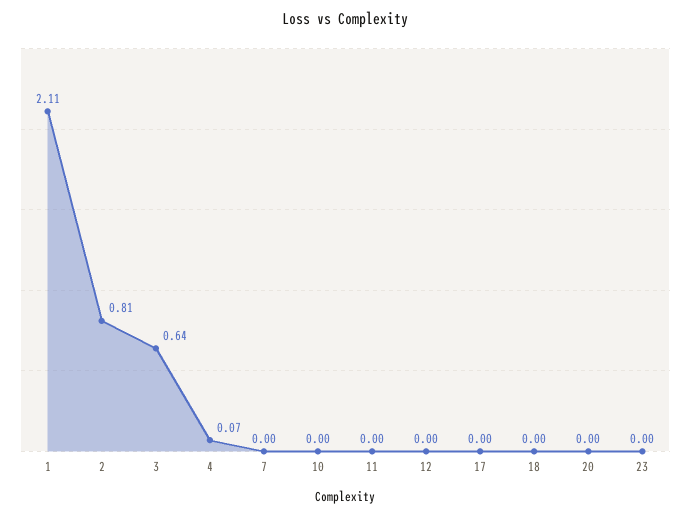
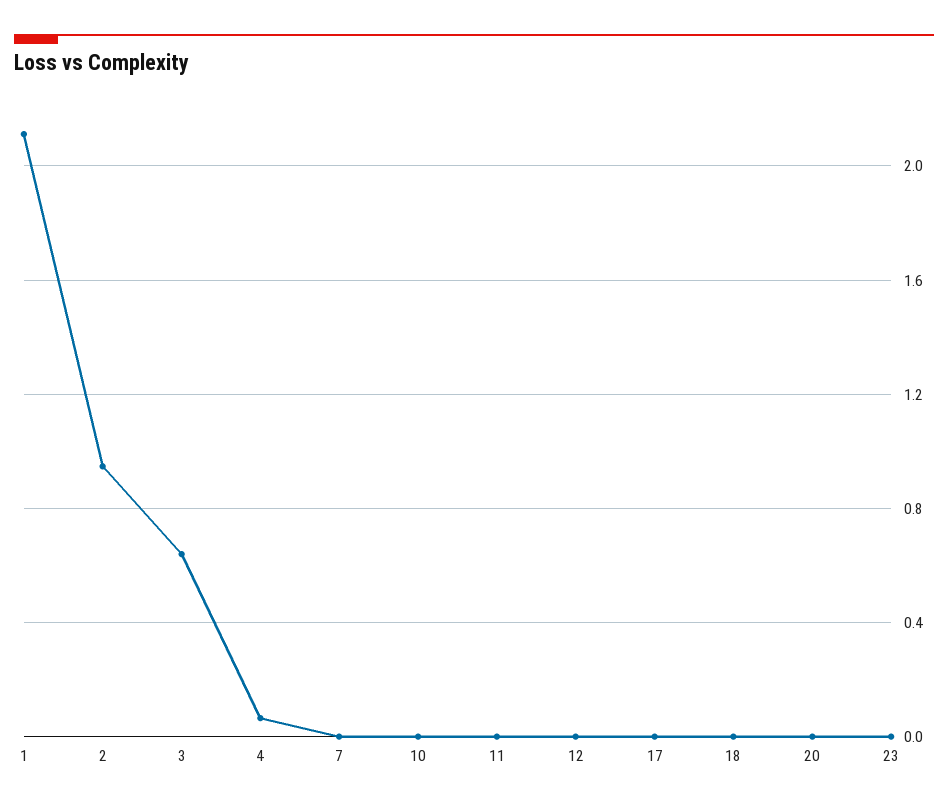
  {
    "1": 2.11,
-   "2": 0.81,
+   "2": 0.95,
    "3": 0.64,
    "4": 0.07,
    "7": 0,
    "10": 0,
    "11": 0,
    "12": 0,
    "17": 0,
    "18": 0,
    "20": 0,
    "23": 0
  }

